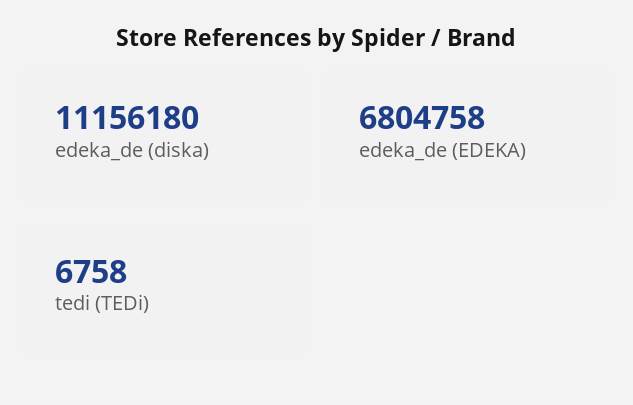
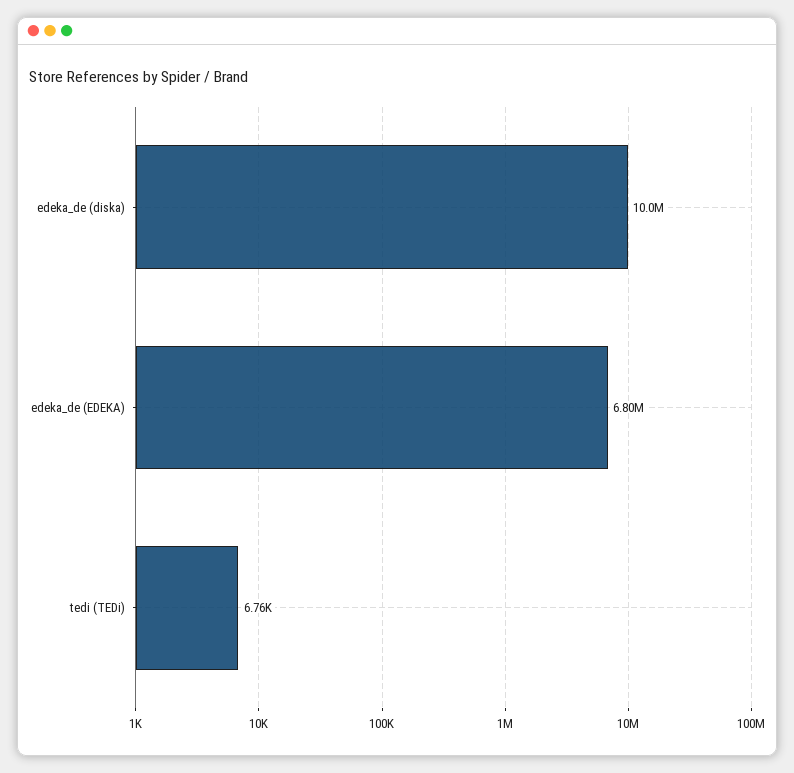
  {
-   "edeka_de (diska)": 11156180,
+   "edeka_de (diska)": 10000000,
    "edeka_de (EDEKA)": 6804758,
    "tedi (TEDi)": 6758
  }

